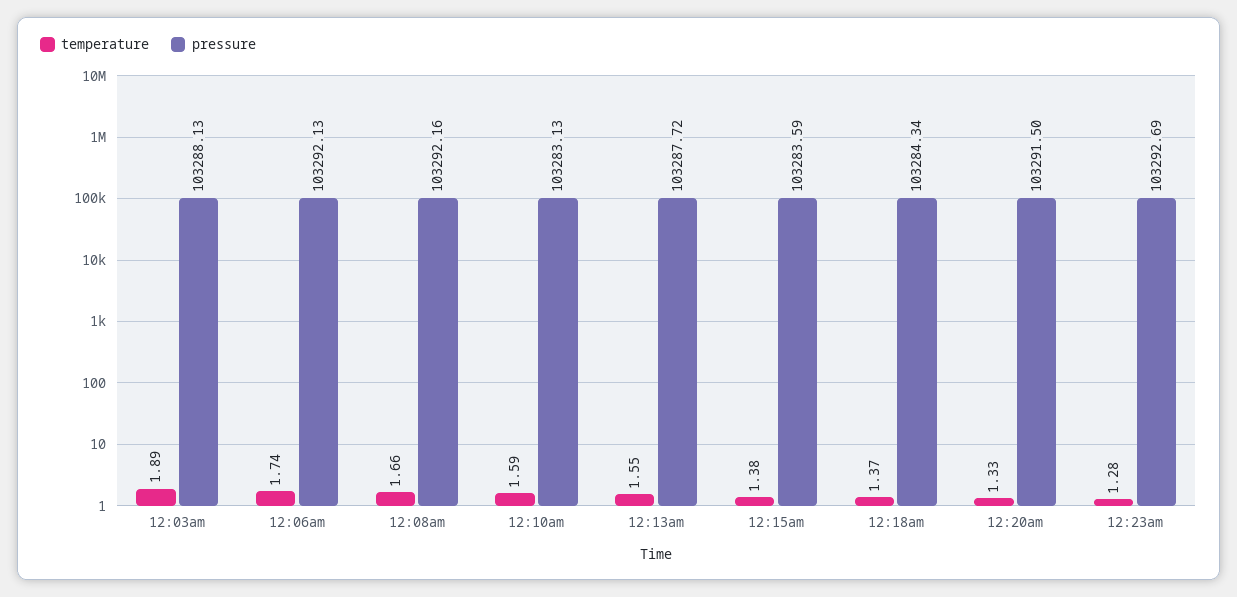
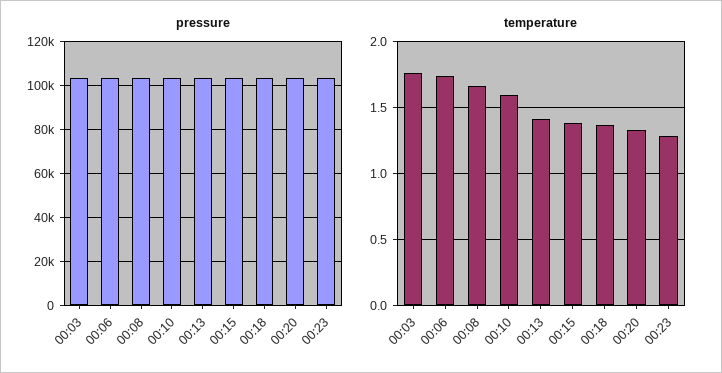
  {
    "temperature": {
-     "12:03am": 1.89,
+     "12:03am": 1.75,
      "12:06am": 1.74,
      "12:08am": 1.66,
      "12:10am": 1.59,
-     "12:13am": 1.55,
+     "12:13am": 1.4,
      "12:15am": 1.38,
      "12:18am": 1.37,
      "12:20am": 1.33,
      "12:23am": 1.28
    },
    "pressure": {
      "12:03am": 103288.13,
      "12:06am": 103292.13,
      "12:08am": 103292.16,
      "12:10am": 103283.13,
      "12:13am": 103287.72,
      "12:15am": 103283.59,
      "12:18am": 103284.34,
      "12:20am": 103291.5,
      "12:23am": 103292.69
    }
  }

